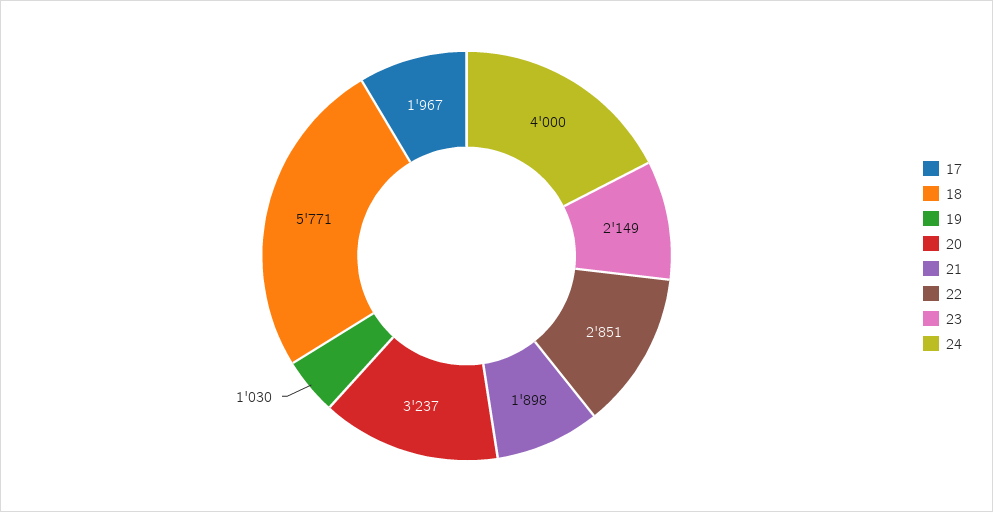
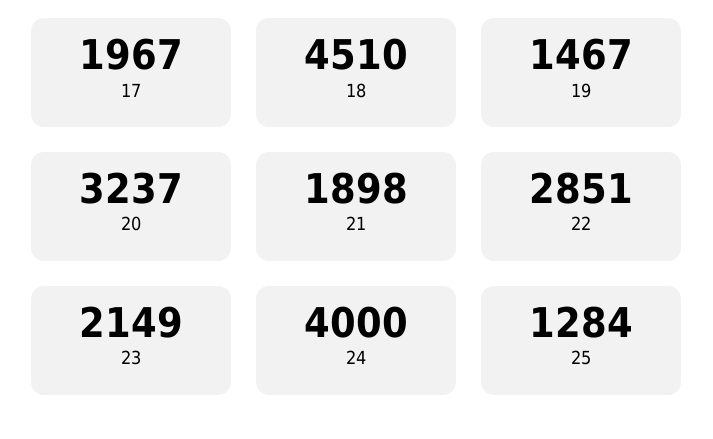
  {
    "17": 1967,
-   "18": 5771,
+   "18": 4510,
-   "19": 1030,
+   "19": 1467,
    "20": 3237,
    "21": 1898,
    "22": 2851,
    "23": 2149,
-   "24": 4000
+   "24": 4000,
+   "25": 1284
  }

